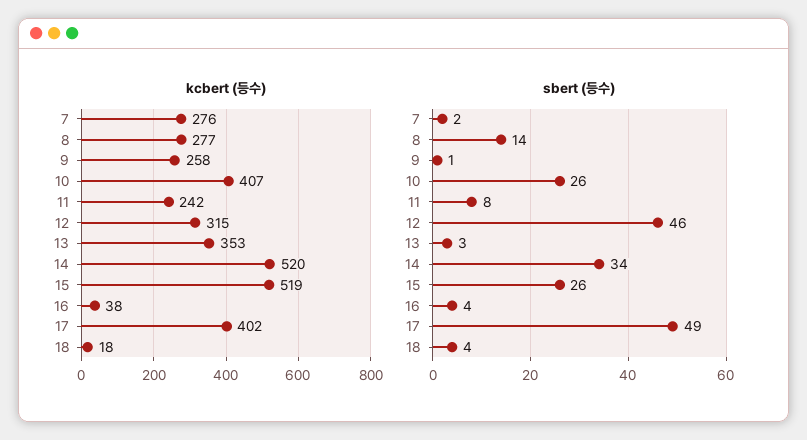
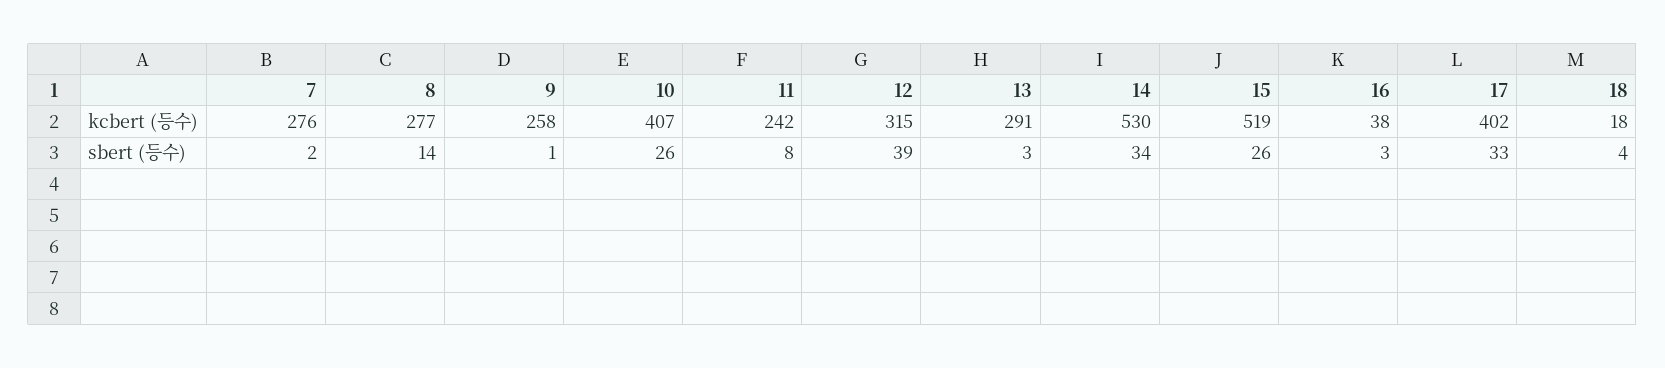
  {
    "kcbert (등수)": {
      "7": 276,
      "8": 277,
      "9": 258,
      "10": 407,
      "11": 242,
      "12": 315,
-     "13": 353,
+     "13": 291,
-     "14": 520,
+     "14": 530,
      "15": 519,
      "16": 38,
      "17": 402,
      "18": 18
    },
    "sbert (등수)": {
      "7": 2,
      "8": 14,
      "9": 1,
      "10": 26,
      "11": 8,
-     "12": 46,
+     "12": 39,
      "13": 3,
      "14": 34,
      "15": 26,
-     "16": 4,
+     "16": 3,
-     "17": 49,
+     "17": 33,
      "18": 4
    }
  }

